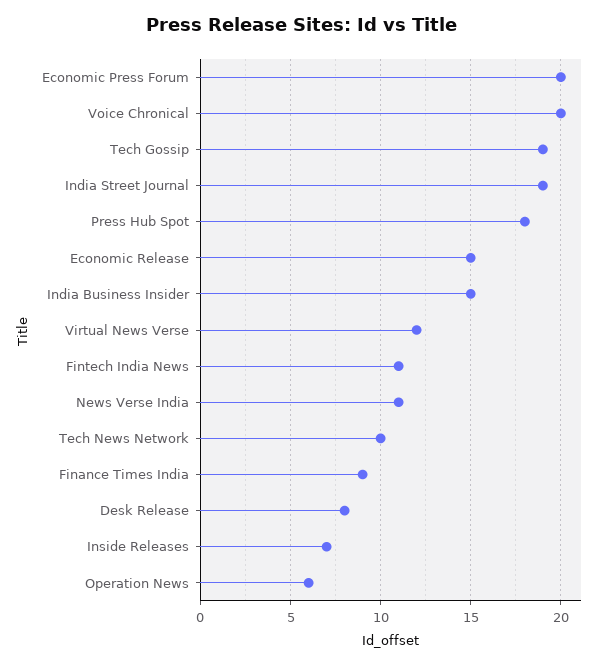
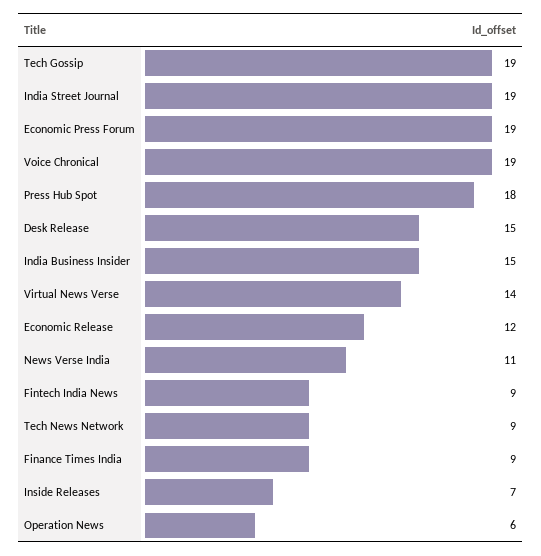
  {
-   "Economic Press Forum": 20,
+   "Economic Press Forum": 19,
-   "Voice Chronical": 20,
+   "Voice Chronical": 19,
    "Tech Gossip": 19,
    "India Street Journal": 19,
    "Press Hub Spot": 18,
-   "Economic Release": 15,
+   "Economic Release": 12,
    "India Business Insider": 15,
-   "Virtual News Verse": 12,
+   "Virtual News Verse": 14,
-   "Fintech India News": 11,
+   "Fintech India News": 9,
    "News Verse India": 11,
-   "Tech News Network": 10,
+   "Tech News Network": 9,
    "Finance Times India": 9,
-   "Desk Release": 8,
+   "Desk Release": 15,
    "Inside Releases": 7,
    "Operation News": 6
  }

